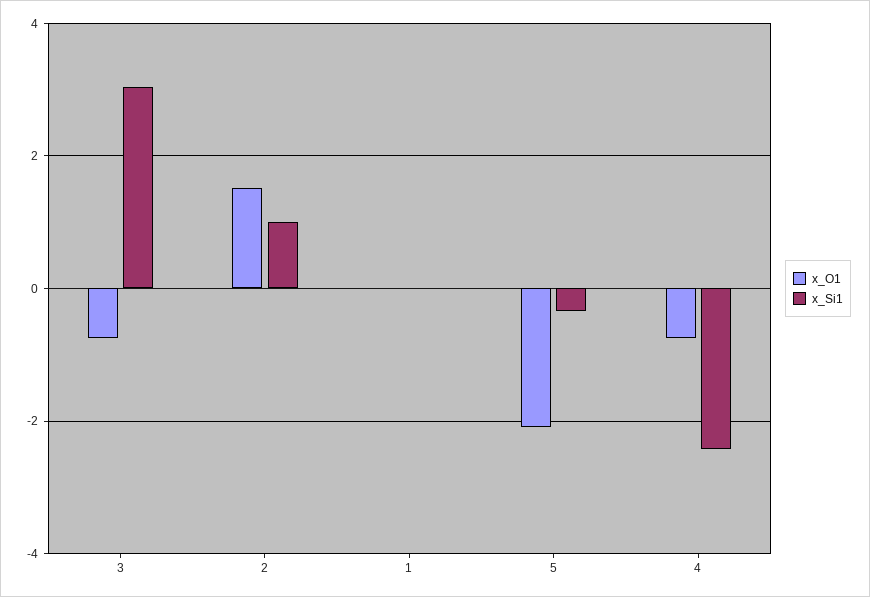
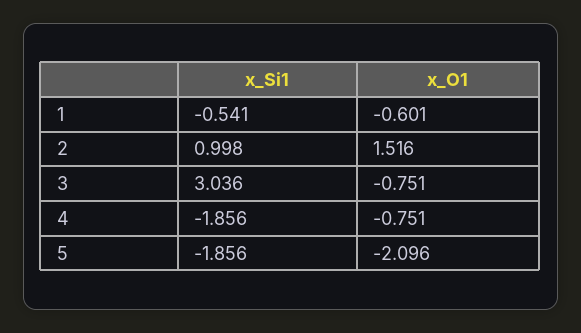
  {
    "x_O1": {
      "3": -0.751,
      "2": 1.516,
-     "1": 0,
+     "1": -0.601,
      "5": -2.096,
      "4": -0.751
    },
    "x_Si1": {
      "3": 3.036,
      "2": 0.998,
-     "1": 0,
+     "1": -0.541,
-     "5": -0.4,
+     "5": -1.856,
-     "4": -2.4
+     "4": -1.856
    }
  }

